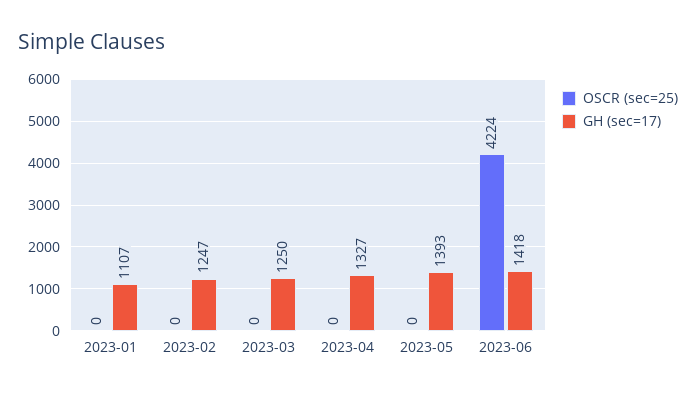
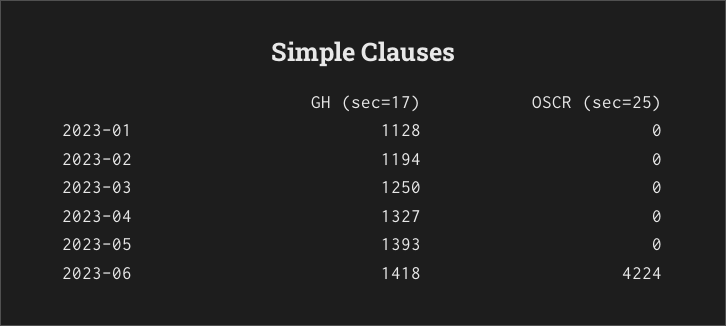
  {
    "OSCR (sec=25)": {
      "2023-01": 0,
      "2023-02": 0,
      "2023-03": 0,
      "2023-04": 0,
      "2023-05": 0,
      "2023-06": 4224
    },
    "GH (sec=17)": {
-     "2023-01": 1107,
+     "2023-01": 1128,
-     "2023-02": 1247,
+     "2023-02": 1194,
      "2023-03": 1250,
      "2023-04": 1327,
      "2023-05": 1393,
      "2023-06": 1418
    }
  }

